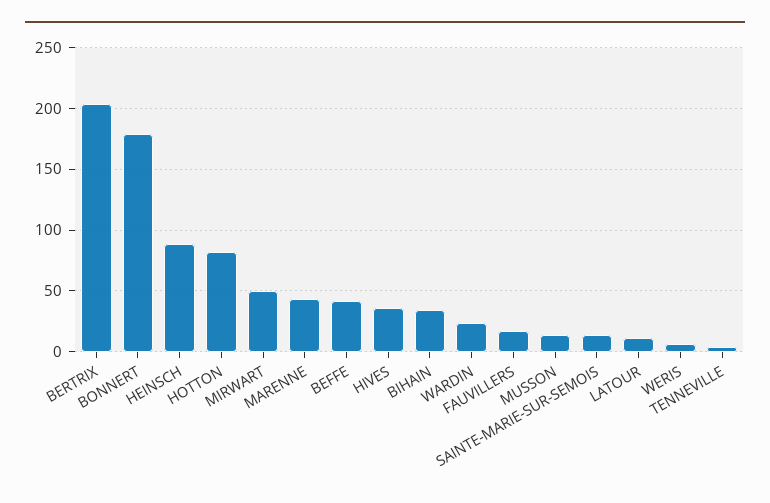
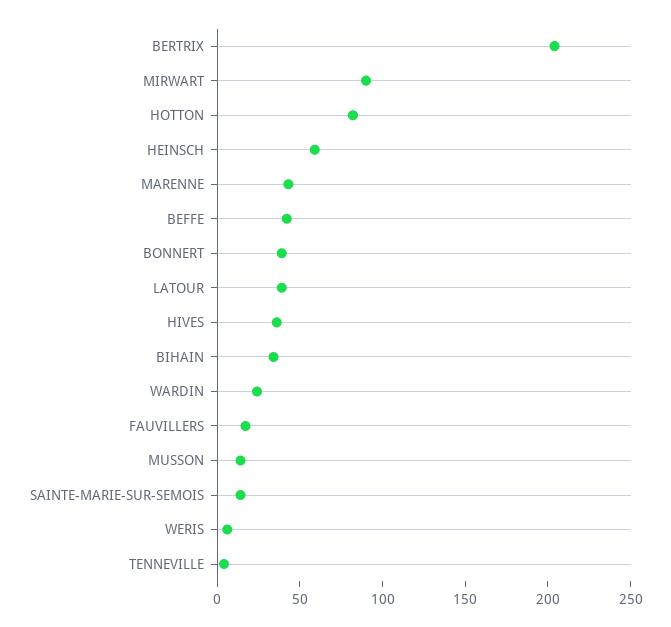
  {
    "BERTRIX": 205,
-   "BONNERT": 180,
+   "BONNERT": 40,
-   "HEINSCH": 90,
+   "HEINSCH": 60,
    "HOTTON": 80,
-   "MIRWART": 50,
+   "MIRWART": 90,
    "MARENNE": 45,
    "BEFFE": 40,
    "HIVES": 35,
    "BIHAIN": 35,
    "WARDIN": 25,
    "FAUVILLERS": 15,
    "MUSSON": 15,
    "SAINTE-MARIE-SUR-SEMOIS": 15,
-   "LATOUR": 10,
+   "LATOUR": 40,
    "WERIS": 5,
    "TENNEVILLE": 5
  }

